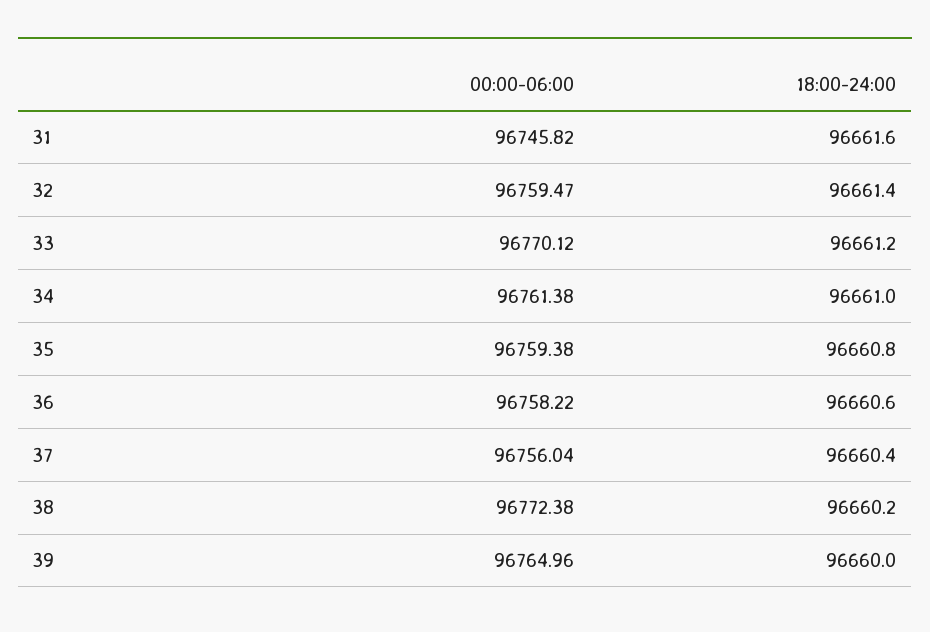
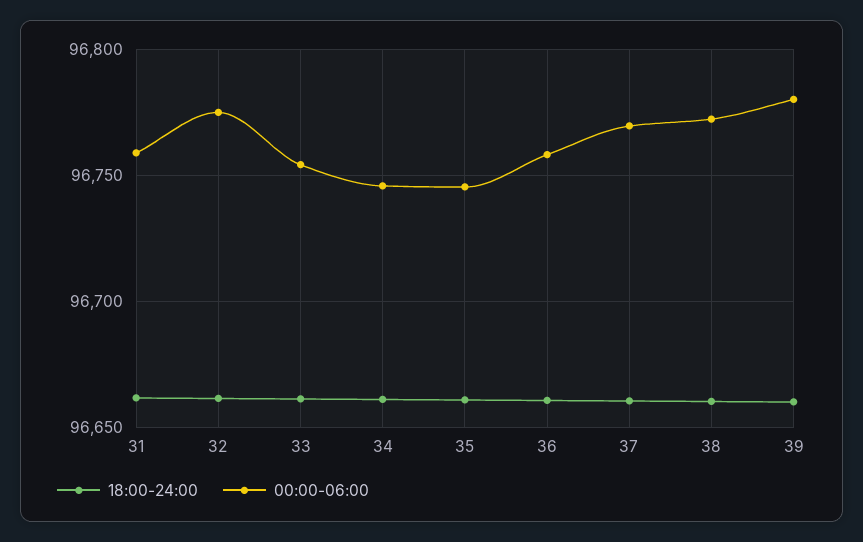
  {
    "00:00-06:00": {
-     "31": 96745.82,
+     "31": 96760,
-     "32": 96759.47,
+     "32": 96775,
-     "33": 96770.12,
+     "33": 96755,
-     "34": 96761.38,
+     "34": 96745,
-     "35": 96759.38,
+     "35": 96745,
      "36": 96758.22,
-     "37": 96756.04,
+     "37": 96770,
      "38": 96772.38,
-     "39": 96764.96
+     "39": 96780
    },
    "18:00-24:00": {
      "31": 96661.6,
      "32": 96661.4,
      "33": 96661.2,
      "34": 96661,
      "35": 96660.8,
      "36": 96660.6,
      "37": 96660.4,
      "38": 96660.2,
      "39": 96660
    }
  }

